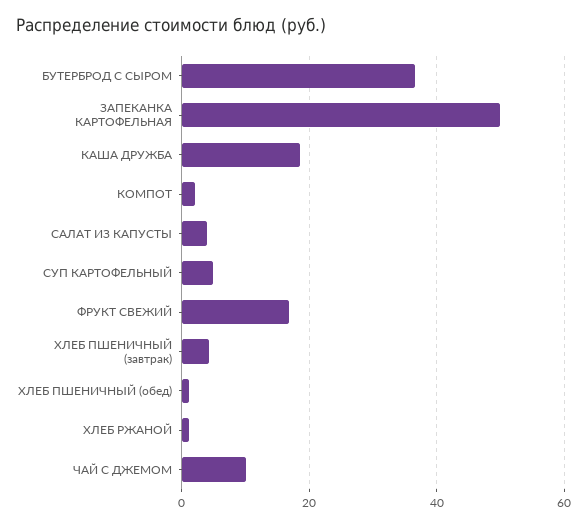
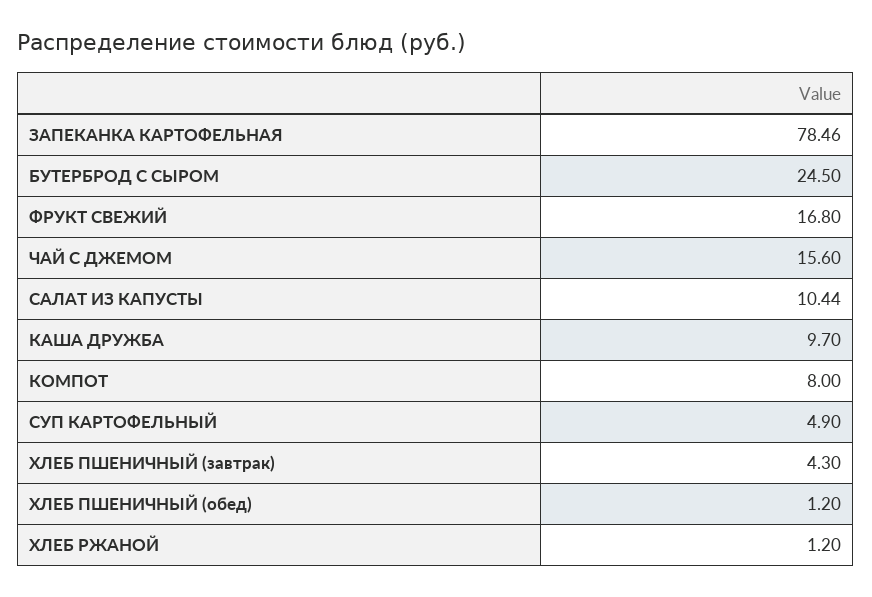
  {
-   "БУТЕРБРОД С СЫРОМ": 36,
+   "БУТЕРБРОД С СЫРОМ": 24.5,
-   "ЗАПЕКАНКА КАРТОФЕЛЬНАЯ": 50,
+   "ЗАПЕКАНКА КАРТОФЕЛЬНАЯ": 78.46,
-   "КАША ДРУЖБА": 18,
+   "КАША ДРУЖБА": 9.7,
-   "КОМПОТ": 2,
+   "КОМПОТ": 8,
-   "САЛАТ ИЗ КАПУСТЫ": 4,
+   "САЛАТ ИЗ КАПУСТЫ": 10.44,
    "СУП КАРТОФЕЛЬНЫЙ": 4.9,
    "ФРУКТ СВЕЖИЙ": 16.8,
    "ХЛЕБ ПШЕНИЧНЫЙ (завтрак)": 4.3,
    "ХЛЕБ ПШЕНИЧНЫЙ (обед)": 1.2,
    "ХЛЕБ РЖАНОЙ": 1.2,
-   "ЧАЙ С ДЖЕМОМ": 10
+   "ЧАЙ С ДЖЕМОМ": 15.6
  }

